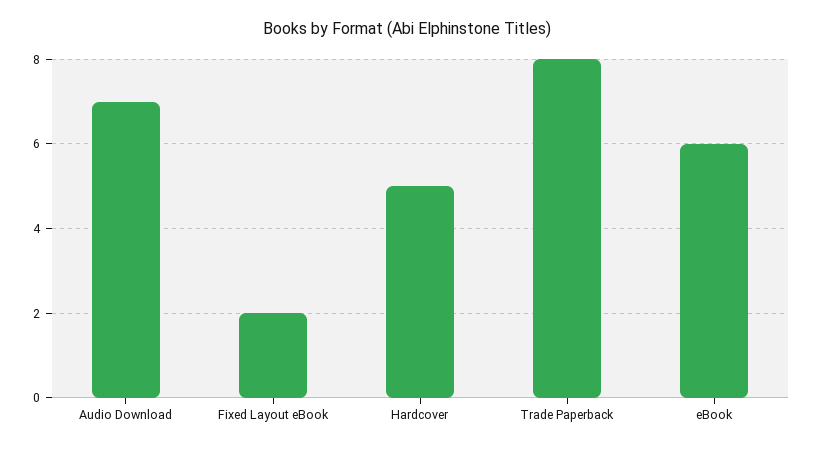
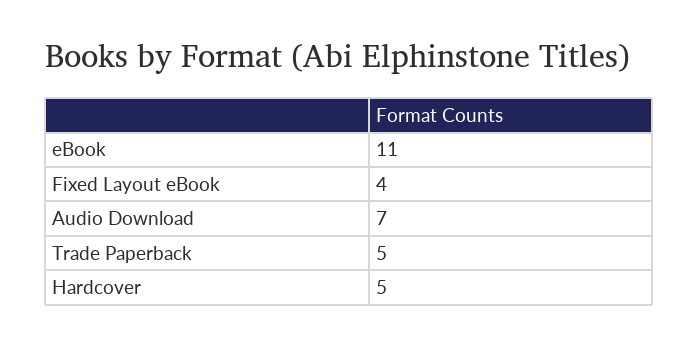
  {
    "Audio Download": 7,
-   "Fixed Layout eBook": 2,
+   "Fixed Layout eBook": 4,
    "Hardcover": 5,
-   "Trade Paperback": 8,
+   "Trade Paperback": 5,
-   "eBook": 6
+   "eBook": 11
  }

